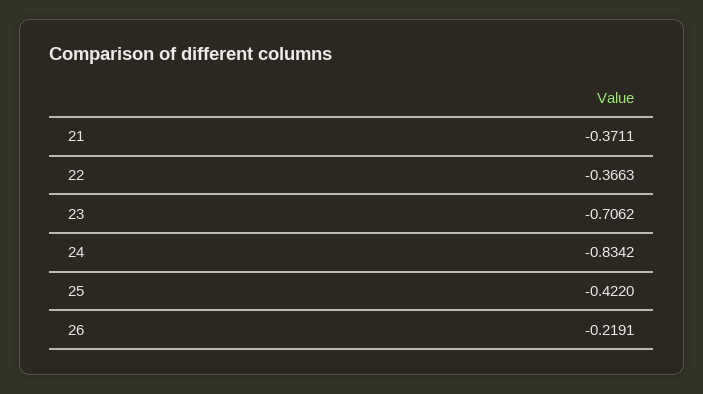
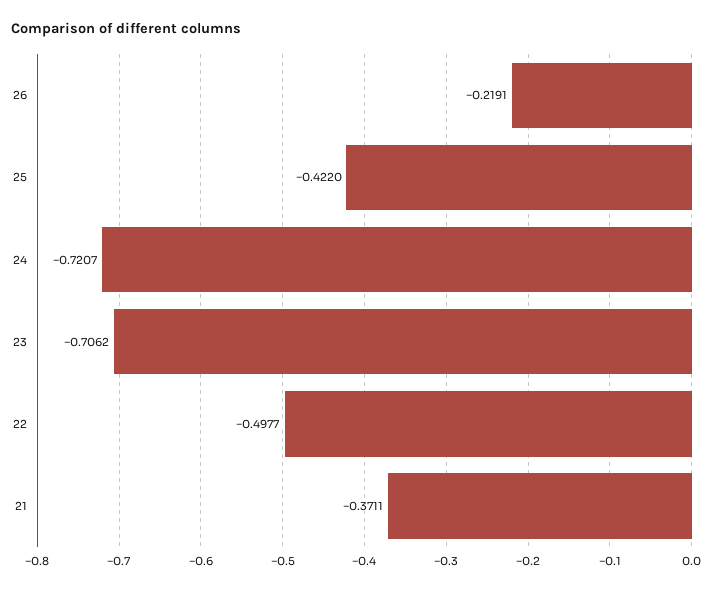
  {
    "21": -0.3711,
-   "22": -0.3663,
+   "22": -0.4977,
    "23": -0.7062,
-   "24": -0.8342,
+   "24": -0.7207,
    "25": -0.422,
    "26": -0.2191
  }

